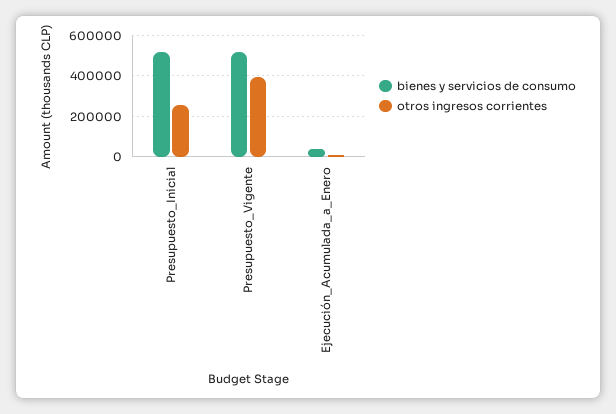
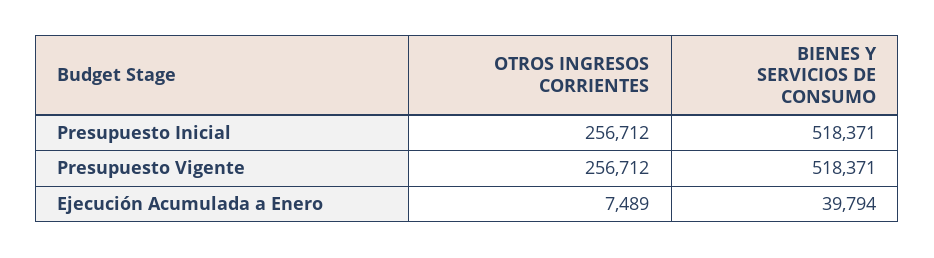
  {
    "bienes y servicios de consumo": {
      "Presupuesto_Inicial": 518371,
      "Presupuesto_Vigente": 518371,
      "Ejecución_Acumulada_a_Enero": 39794
    },
    "otros ingresos corrientes": {
      "Presupuesto_Inicial": 256712,
-     "Presupuesto_Vigente": 400000,
+     "Presupuesto_Vigente": 256712,
      "Ejecución_Acumulada_a_Enero": 7489
    }
  }

